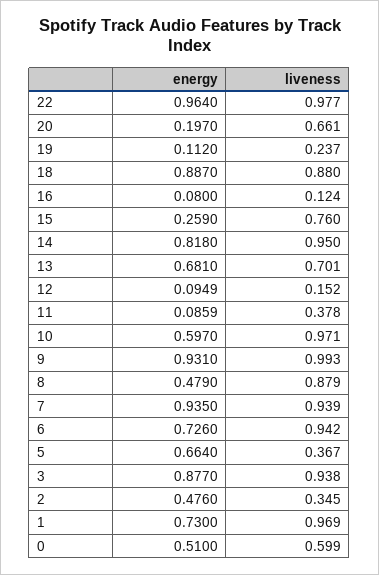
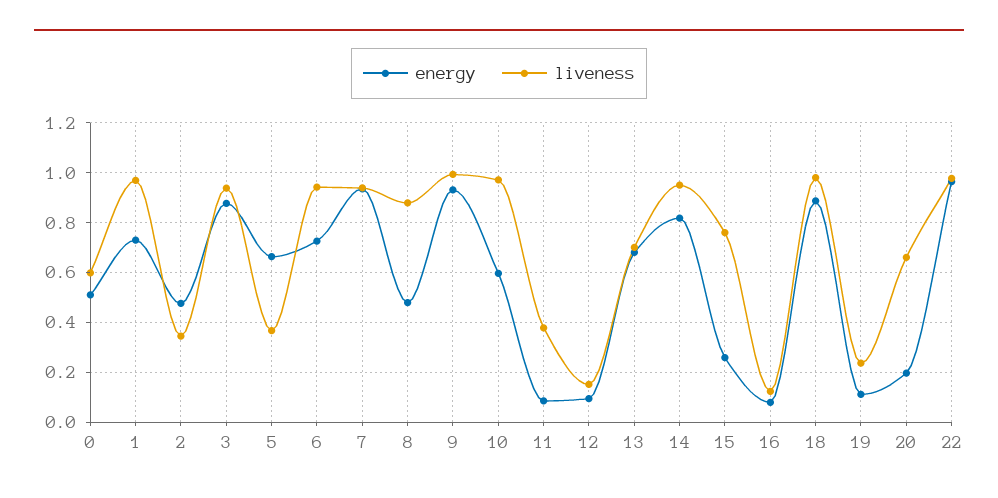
  {
    "energy": {
      "22": 0.964,
      "20": 0.197,
      "19": 0.112,
      "18": 0.887,
      "16": 0.08,
      "15": 0.259,
      "14": 0.818,
      "13": 0.681,
      "12": 0.0949,
      "11": 0.0859,
      "10": 0.597,
      "9": 0.931,
      "8": 0.479,
      "7": 0.935,
      "6": 0.726,
      "5": 0.664,
      "3": 0.877,
      "2": 0.476,
      "1": 0.73,
      "0": 0.51
    },
    "liveness": {
      "22": 0.977,
      "20": 0.661,
      "19": 0.237,
-     "18": 0.88,
+     "18": 0.975,
      "16": 0.124,
      "15": 0.76,
      "14": 0.95,
      "13": 0.701,
      "12": 0.152,
      "11": 0.378,
      "10": 0.971,
      "9": 0.993,
      "8": 0.879,
      "7": 0.939,
      "6": 0.942,
      "5": 0.367,
      "3": 0.938,
      "2": 0.345,
      "1": 0.969,
      "0": 0.599
    }
  }

